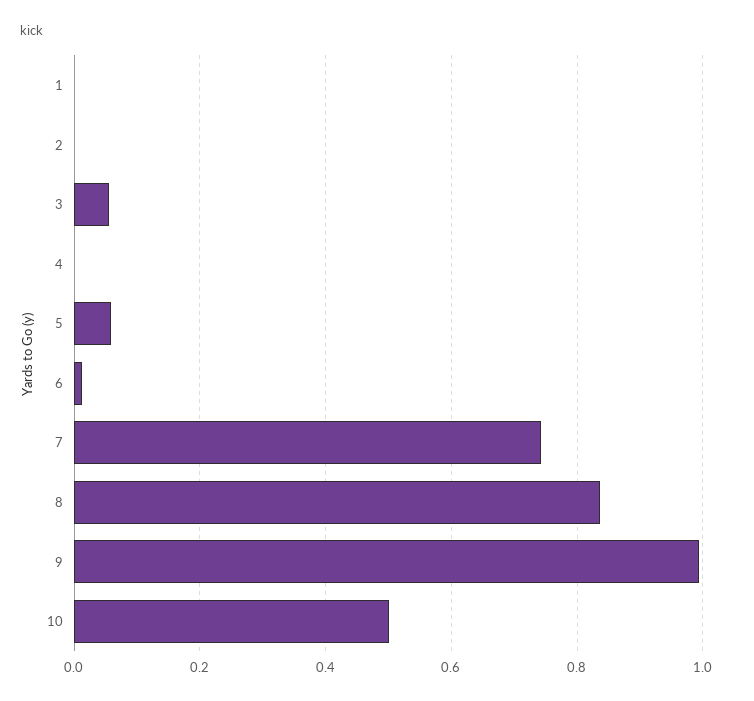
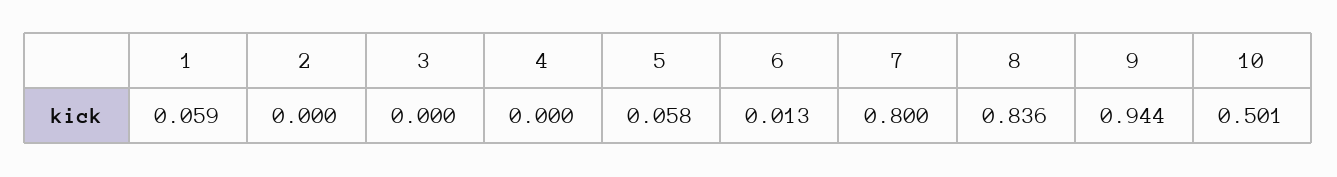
  {
-   "1": 0,
+   "1": 0.059,
    "2": 0,
-   "3": 0.06,
+   "3": 0,
    "4": 0,
    "5": 0.058,
    "6": 0.013,
-   "7": 0.74,
+   "7": 0.8,
    "8": 0.836,
-   "9": 1,
+   "9": 0.944,
    "10": 0.501
  }

